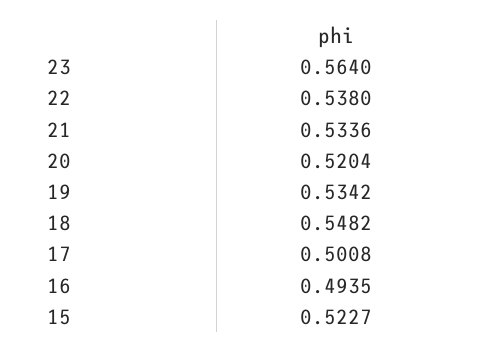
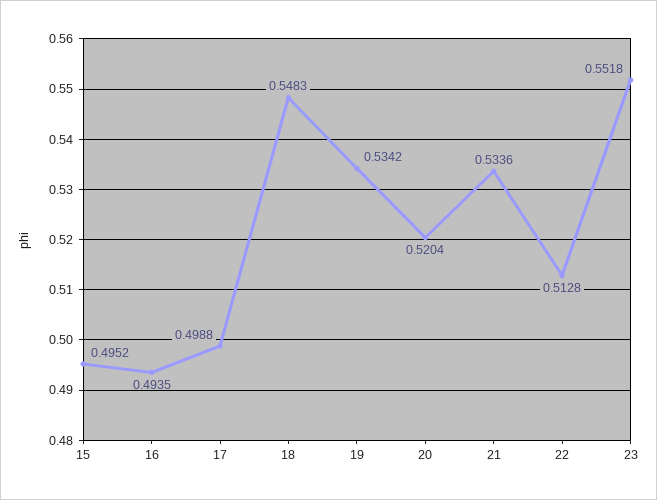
  {
-   "23": 0.564,
+   "23": 0.5518,
-   "22": 0.538,
+   "22": 0.5128,
    "21": 0.5336,
    "20": 0.5204,
    "19": 0.5342,
-   "18": 0.5482,
+   "18": 0.5483,
-   "17": 0.5008,
+   "17": 0.4988,
    "16": 0.4935,
-   "15": 0.5227
+   "15": 0.4952
  }

